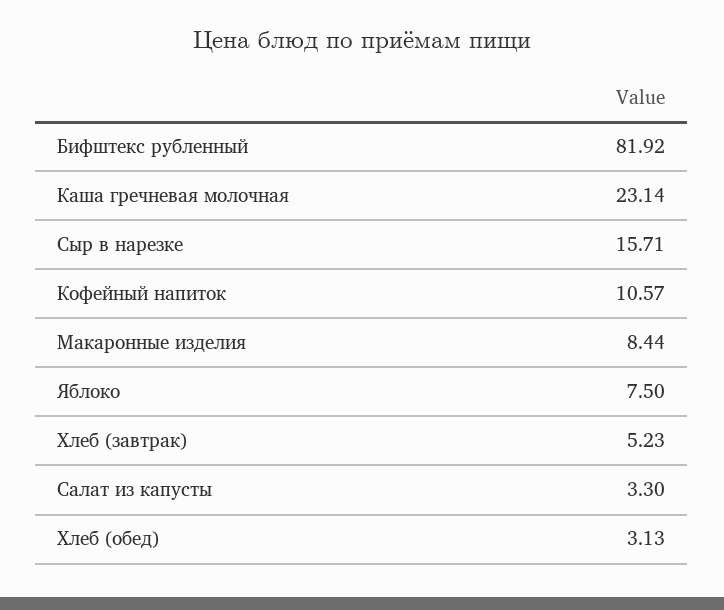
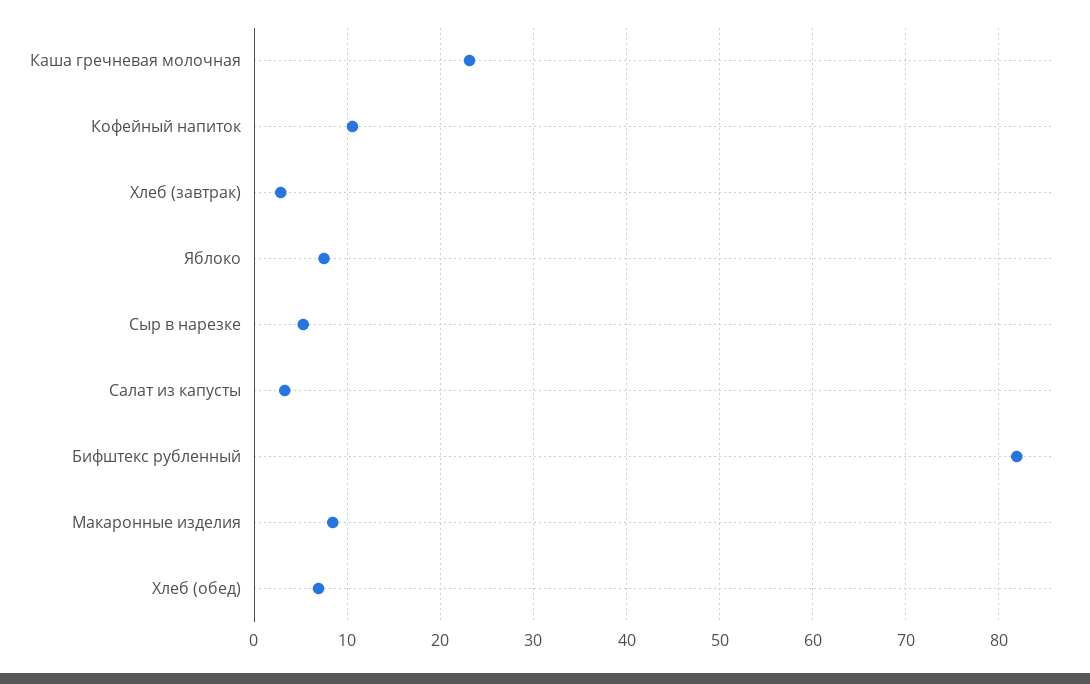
  {
    "Бифштекс рубленный": 81.92,
    "Каша гречневая молочная": 23.14,
-   "Сыр в нарезке": 15.71,
+   "Сыр в нарезке": 5,
    "Кофейный напиток": 10.57,
    "Макаронные изделия": 8.44,
    "Яблоко": 7.5,
-   "Хлеб (завтрак)": 5.23,
+   "Хлеб (завтрак)": 3,
    "Салат из капусты": 3.3,
-   "Хлеб (обед)": 3.13
+   "Хлеб (обед)": 7
  }

